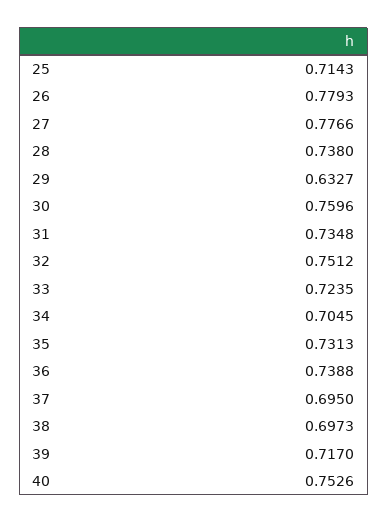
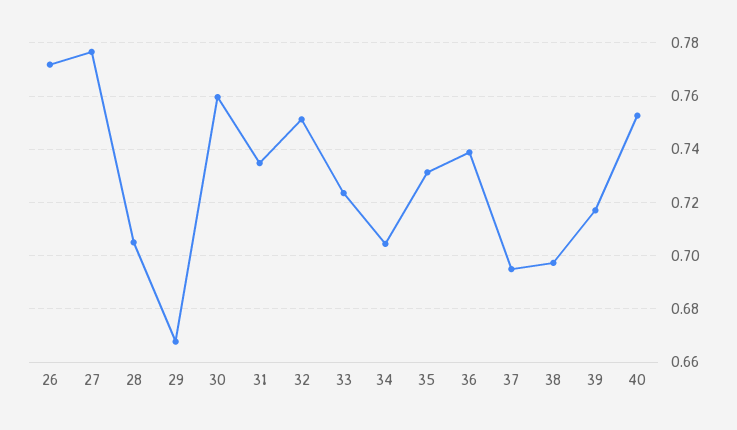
  {
-   "25": 0.7143,
-   "26": 0.7793,
+   "26": 0.7725,
    "27": 0.7766,
-   "28": 0.738,
+   "28": 0.705,
-   "29": 0.6327,
+   "29": 0.6675,
    "30": 0.7596,
    "31": 0.7348,
    "32": 0.7512,
    "33": 0.7235,
    "34": 0.7045,
    "35": 0.7313,
    "36": 0.7388,
    "37": 0.695,
    "38": 0.6973,
    "39": 0.717,
    "40": 0.7526
  }

